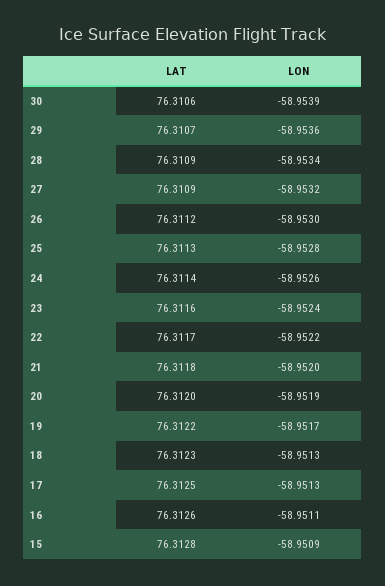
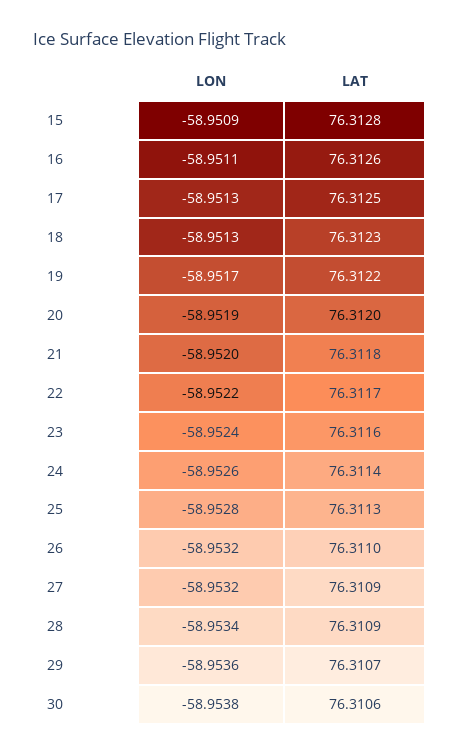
  {
    "LAT": {
      "30": 76.3106,
      "29": 76.3107,
      "28": 76.3109,
      "27": 76.3109,
-     "26": 76.3112,
+     "26": 76.311,
      "25": 76.3113,
      "24": 76.3114,
      "23": 76.3116,
      "22": 76.3117,
      "21": 76.3118,
      "20": 76.312,
      "19": 76.3122,
      "18": 76.3123,
      "17": 76.3125,
      "16": 76.3126,
      "15": 76.3128
    },
    "LON": {
-     "30": -58.9539,
+     "30": -58.9538,
      "29": -58.9536,
      "28": -58.9534,
      "27": -58.9532,
-     "26": -58.953,
+     "26": -58.9532,
      "25": -58.9528,
      "24": -58.9526,
      "23": -58.9524,
      "22": -58.9522,
      "21": -58.952,
      "20": -58.9519,
      "19": -58.9517,
      "18": -58.9513,
      "17": -58.9513,
      "16": -58.9511,
      "15": -58.9509
    }
  }

